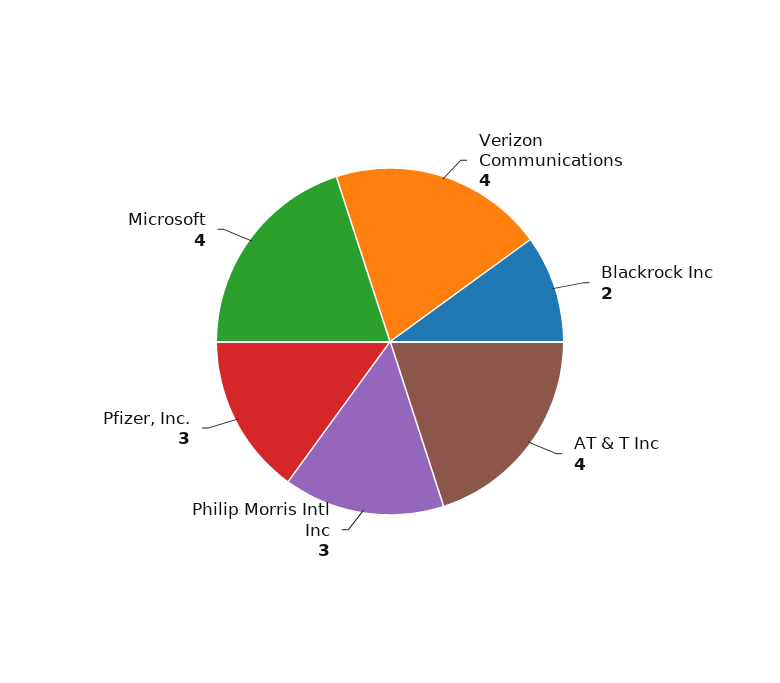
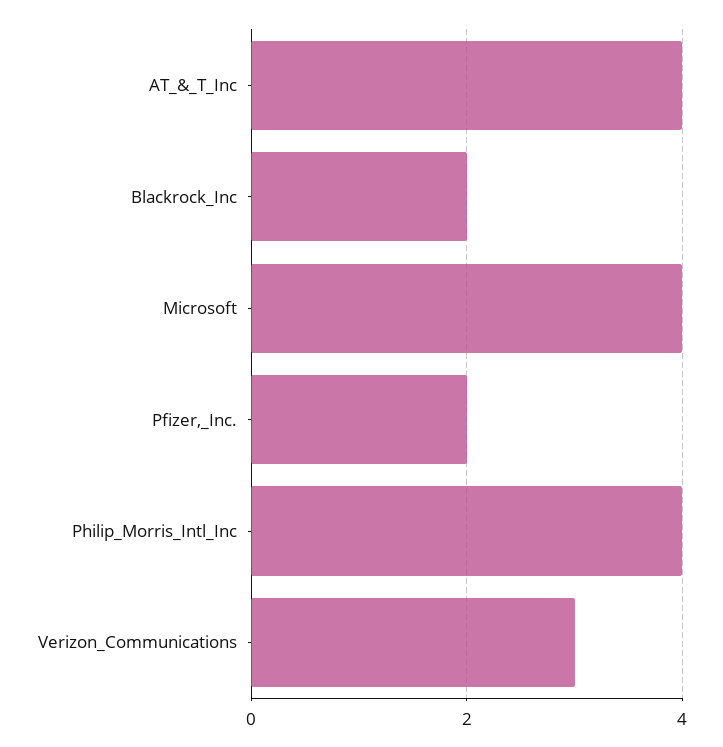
  {
-   "Verizon Communications": 4,
+   "Verizon Communications": 3,
    "Blackrock Inc": 2,
    "AT & T Inc": 4,
-   "Philip Morris Intl Inc": 3,
+   "Philip Morris Intl Inc": 4,
-   "Pfizer, Inc.": 3,
+   "Pfizer, Inc.": 2,
    "Microsoft": 4
  }

